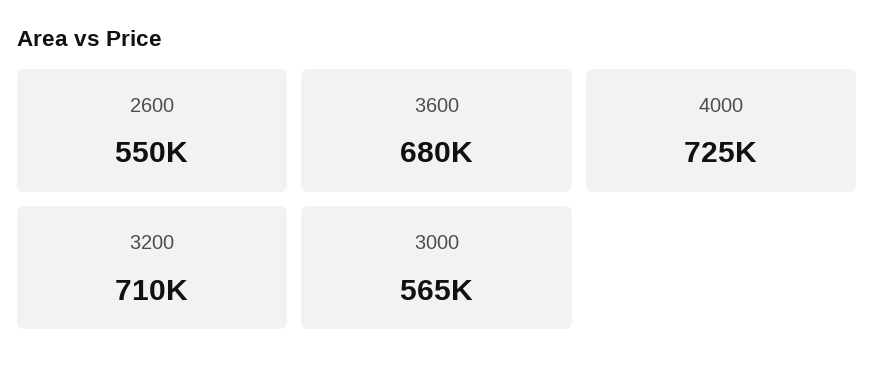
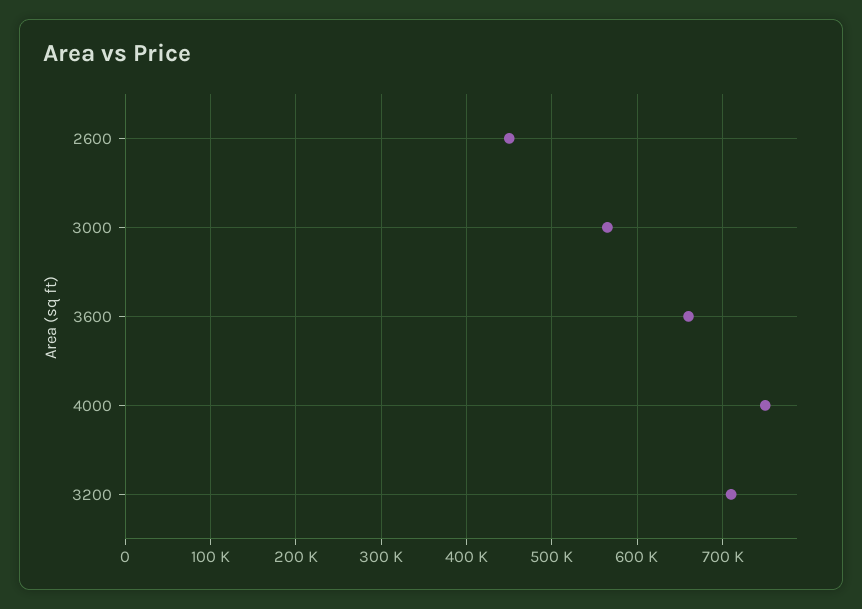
  {
-   "2600": 550000,
+   "2600": 450000,
-   "3600": 680000,
+   "3600": 660000,
-   "4000": 725000,
+   "4000": 750000,
    "3200": 710000,
    "3000": 565000
  }

